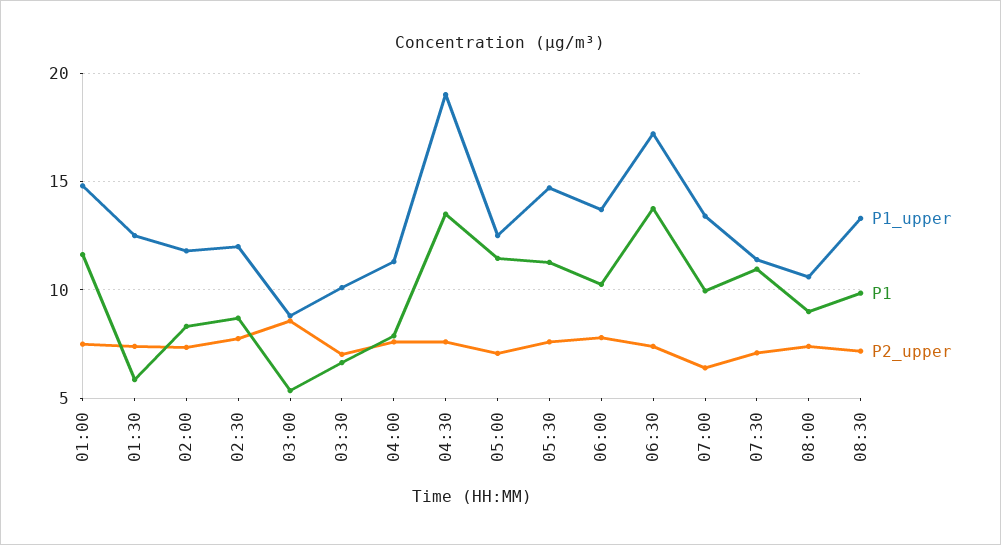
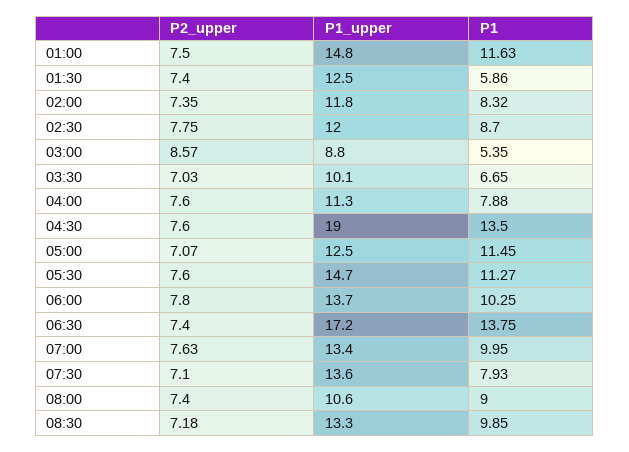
  {
    "P1_upper": {
      "01:00": 14.8,
      "01:30": 12.5,
      "02:00": 11.8,
      "02:30": 12,
      "03:00": 8.8,
      "03:30": 10.1,
      "04:00": 11.3,
      "04:30": 19,
      "05:00": 12.5,
      "05:30": 14.7,
      "06:00": 13.7,
      "06:30": 17.2,
      "07:00": 13.4,
-     "07:30": 11.5,
+     "07:30": 13.6,
      "08:00": 10.6,
      "08:30": 13.3
    },
    "P1": {
      "01:00": 11.63,
      "01:30": 5.86,
      "02:00": 8.32,
      "02:30": 8.7,
      "03:00": 5.35,
      "03:30": 6.65,
      "04:00": 7.88,
      "04:30": 13.5,
      "05:00": 11.45,
      "05:30": 11.27,
      "06:00": 10.25,
      "06:30": 13.75,
      "07:00": 9.95,
-     "07:30": 11,
+     "07:30": 7.93,
      "08:00": 9,
      "08:30": 9.85
    },
    "P2_upper": {
      "01:00": 7.5,
      "01:30": 7.4,
      "02:00": 7.35,
      "02:30": 7.75,
      "03:00": 8.57,
      "03:30": 7.03,
      "04:00": 7.6,
      "04:30": 7.6,
      "05:00": 7.07,
      "05:30": 7.6,
      "06:00": 7.8,
      "06:30": 7.4,
-     "07:00": 6.5,
+     "07:00": 7.63,
      "07:30": 7.1,
      "08:00": 7.4,
      "08:30": 7.18
    }
  }

